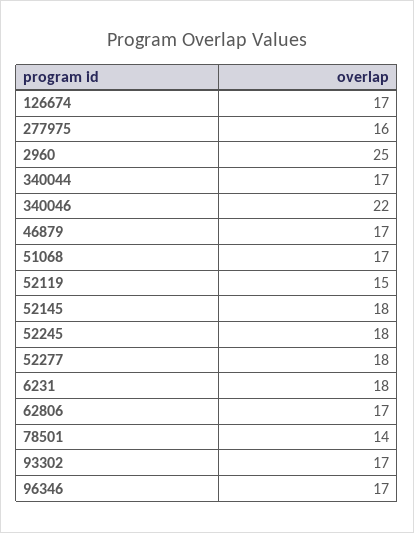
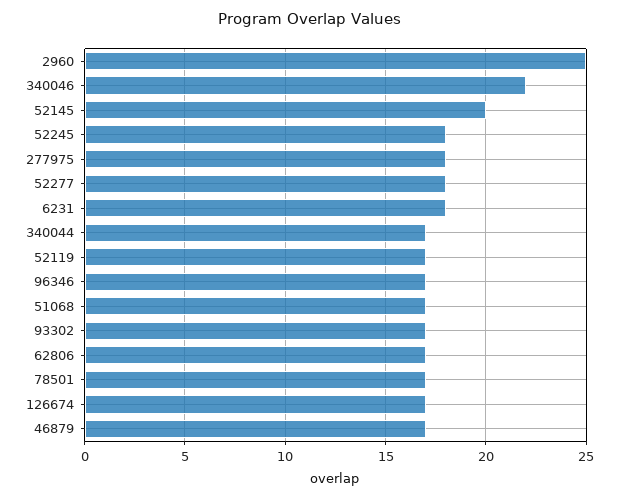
  {
    "126674": 17,
-   "277975": 16,
+   "277975": 18,
    "2960": 25,
    "340044": 17,
    "340046": 22,
    "46879": 17,
    "51068": 17,
-   "52119": 15,
+   "52119": 17,
-   "52145": 18,
+   "52145": 20,
    "52245": 18,
    "52277": 18,
    "6231": 18,
    "62806": 17,
-   "78501": 14,
+   "78501": 17,
    "93302": 17,
    "96346": 17
  }

